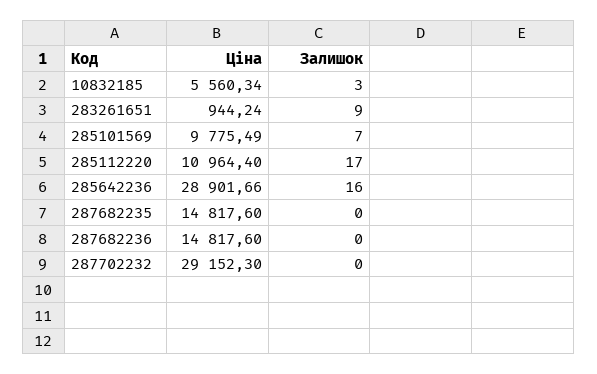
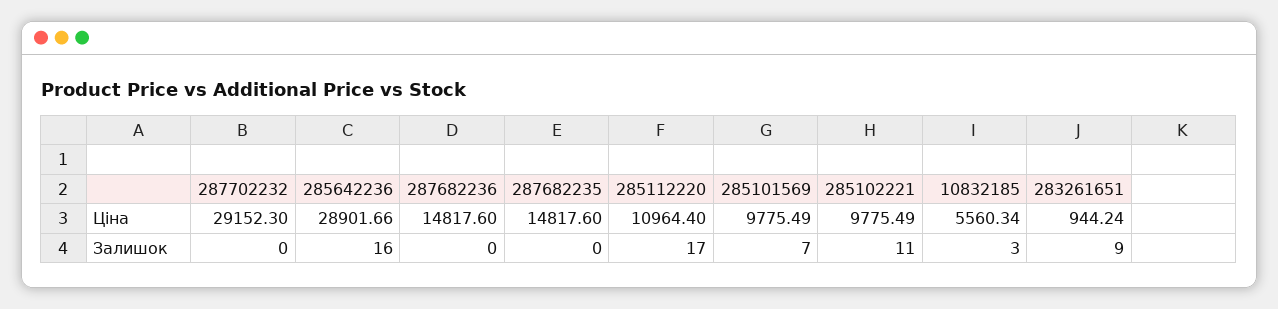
  {
    "Ціна": {
      "10832185": 5560.34,
      "283261651": 944.24,
      "285101569": 9775.49,
      "285112220": 10964.4,
      "285642236": 28901.66,
      "287682235": 14817.6,
      "287682236": 14817.6,
-     "287702232": 29152.3
+     "287702232": 29152.3,
+     "285102221": 9775.49
    },
    "Залишок": {
      "10832185": 3,
      "283261651": 9,
      "285101569": 7,
      "285112220": 17,
      "285642236": 16,
      "287682235": 0,
      "287682236": 0,
-     "287702232": 0
+     "287702232": 0,
+     "285102221": 11
    }
  }

